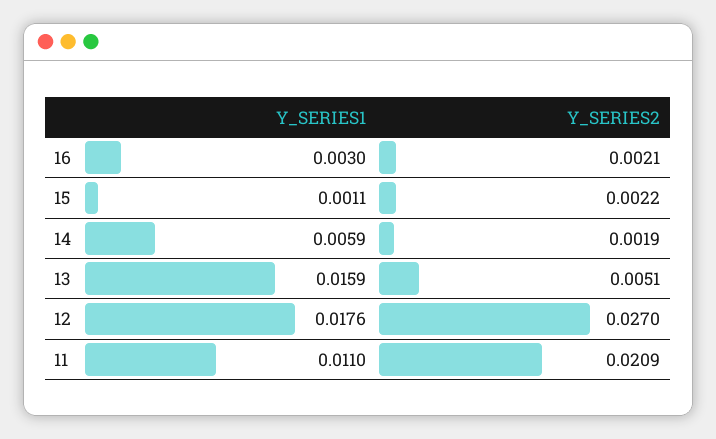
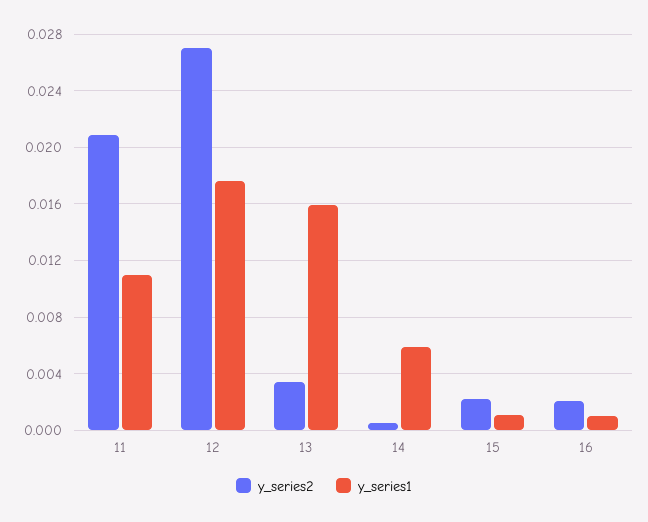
  {
    "Y_SERIES1": {
-     "16": 0.003,
+     "16": 0.001,
      "15": 0.0011,
      "14": 0.0059,
      "13": 0.0159,
      "12": 0.0176,
      "11": 0.011
    },
    "Y_SERIES2": {
      "16": 0.0021,
      "15": 0.0022,
-     "14": 0.0019,
+     "14": 0.0005,
-     "13": 0.0051,
+     "13": 0.0035,
      "12": 0.027,
      "11": 0.0209
    }
  }

